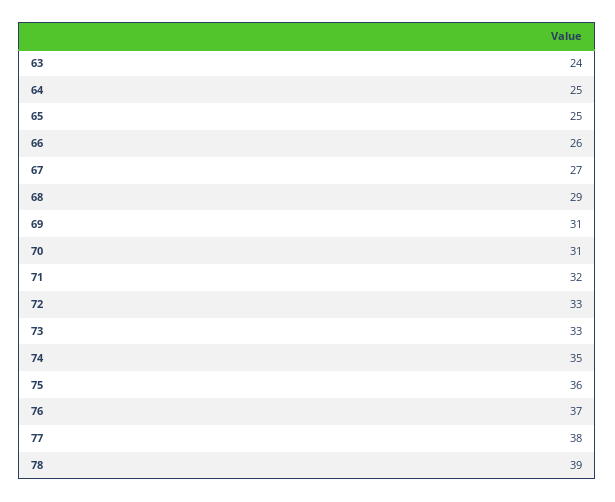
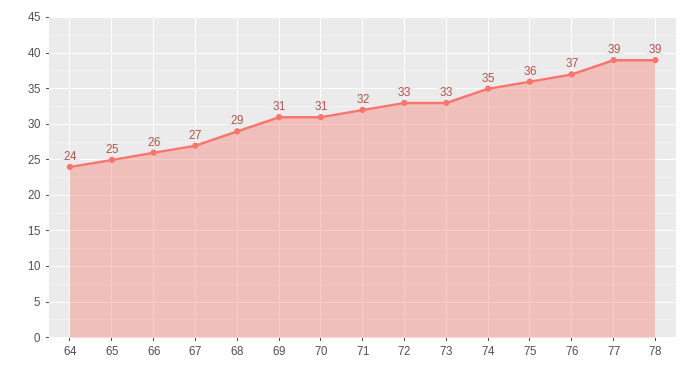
  {
-   "63": 24,
-   "64": 25,
+   "64": 24,
    "65": 25,
    "66": 26,
    "67": 27,
    "68": 29,
    "69": 31,
    "70": 31,
    "71": 32,
    "72": 33,
    "73": 33,
    "74": 35,
    "75": 36,
    "76": 37,
-   "77": 38,
+   "77": 39,
    "78": 39
  }

